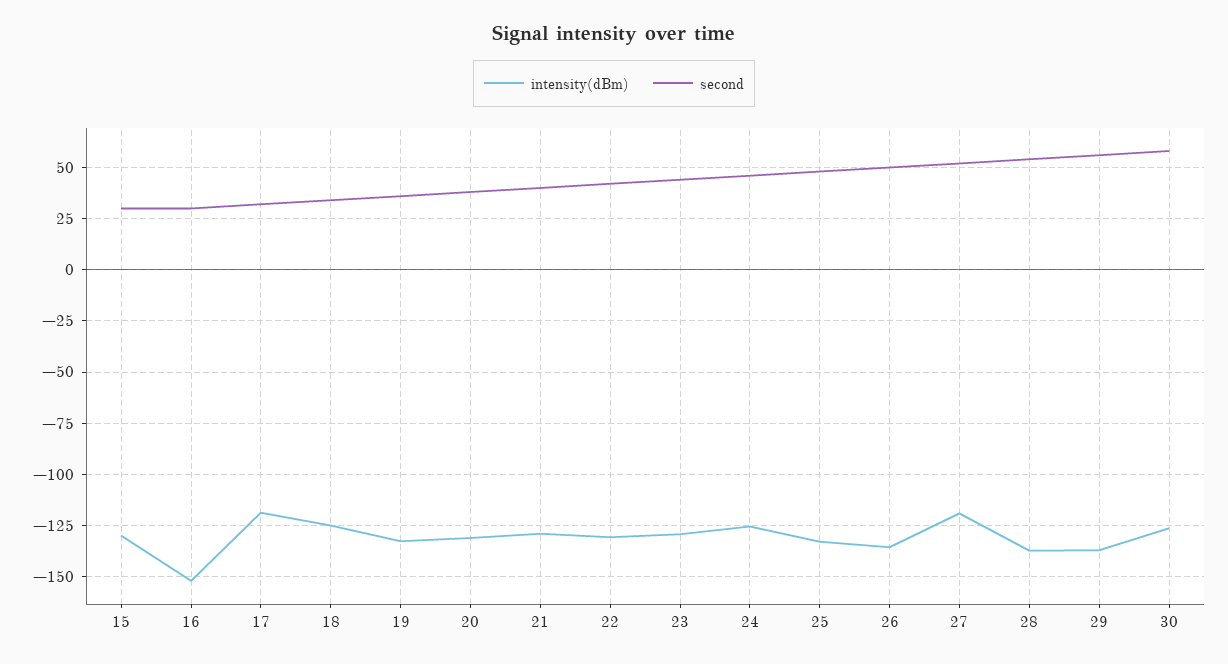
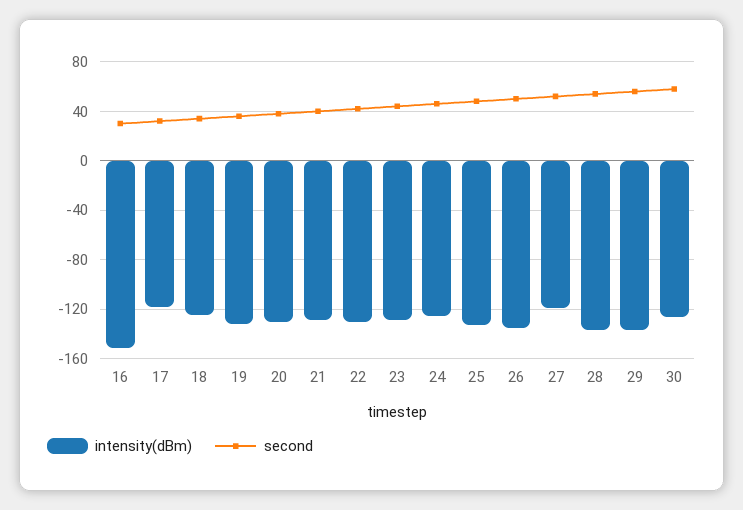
  {
    "intensity(dBm)": {
-     "15": -130,
      "16": -150,
      "17": -120,
      "18": -125,
      "19": -135,
      "20": -130,
      "21": -130,
      "22": -130,
      "23": -130,
      "24": -125,
      "25": -135,
      "26": -135,
      "27": -120,
      "28": -135,
      "29": -135,
      "30": -125
    },
    "second": {
-     "15": 30,
      "16": 30,
      "17": 30,
      "18": 35,
      "19": 35,
      "20": 40,
      "21": 40,
      "22": 40,
      "23": 45,
      "24": 45,
      "25": 50,
      "26": 50,
      "27": 50,
      "28": 55,
      "29": 55,
      "30": 60
    }
  }

